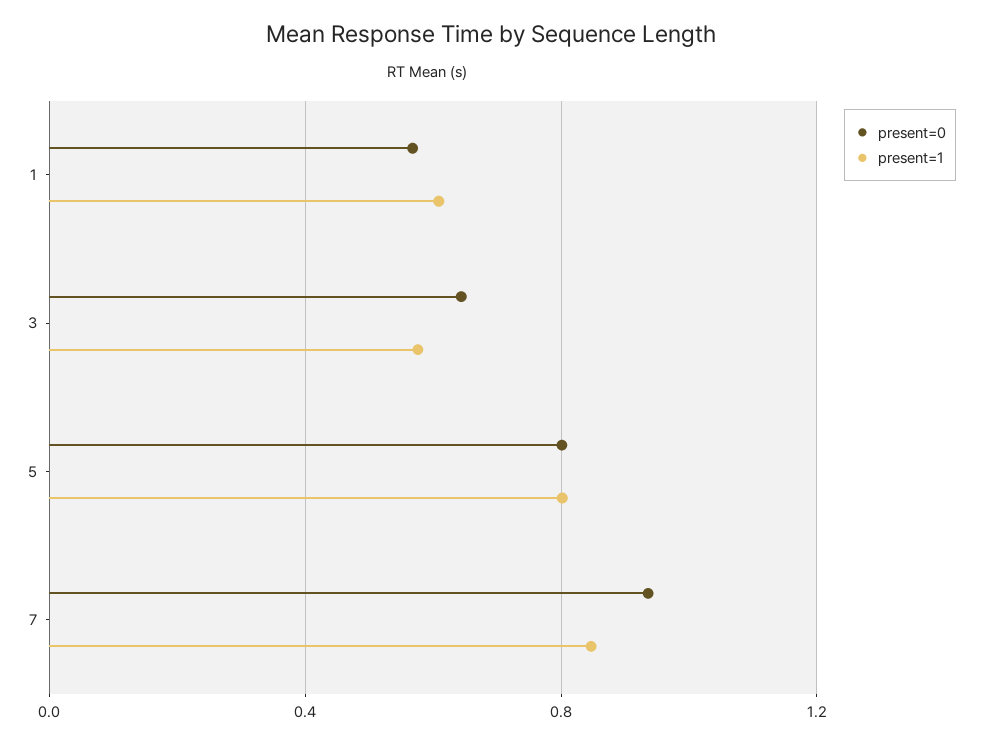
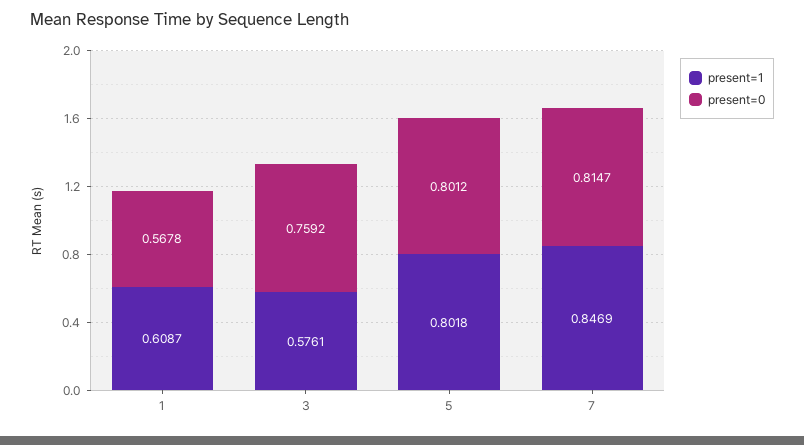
  {
    "present=0": {
      "1": 0.5678,
-     "3": 0.65,
+     "3": 0.7592,
      "5": 0.8012,
-     "7": 0.95
+     "7": 0.8147
    },
    "present=1": {
      "1": 0.6087,
      "3": 0.5761,
      "5": 0.8018,
      "7": 0.8469
    }
  }

